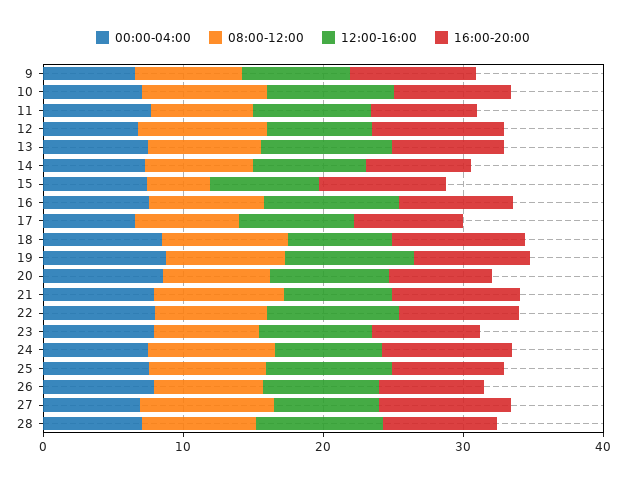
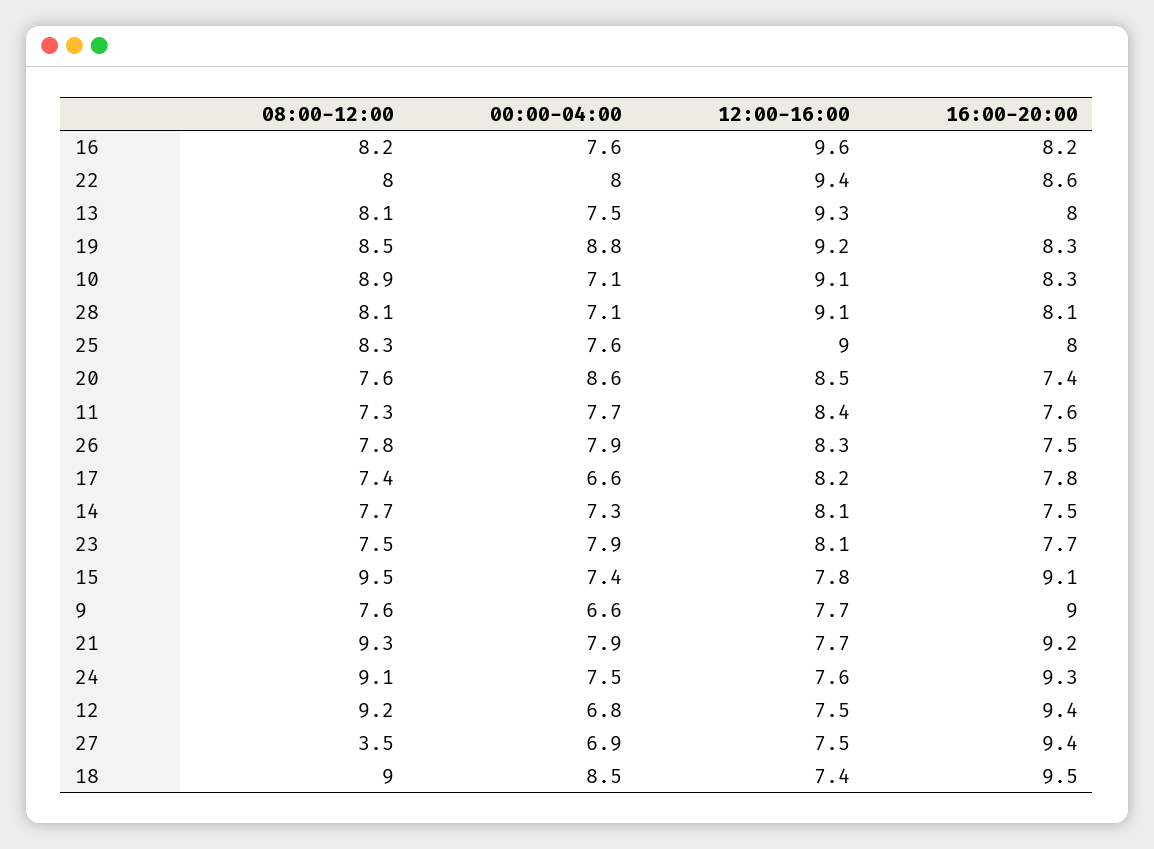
  {
    "00:00-04:00": {
      "9": 6.6,
      "10": 7.1,
      "11": 7.7,
      "12": 6.8,
      "13": 7.5,
      "14": 7.3,
      "15": 7.4,
      "16": 7.6,
      "17": 6.6,
      "18": 8.5,
      "19": 8.8,
      "20": 8.6,
      "21": 7.9,
      "22": 8,
      "23": 7.9,
      "24": 7.5,
      "25": 7.6,
      "26": 7.9,
      "27": 6.9,
      "28": 7.1
    },
    "08:00-12:00": {
      "9": 7.6,
      "10": 8.9,
      "11": 7.3,
      "12": 9.2,
      "13": 8.1,
      "14": 7.7,
-     "15": 4,
+     "15": 9.5,
      "16": 8.2,
      "17": 7.4,
      "18": 9,
      "19": 8.5,
      "20": 7.6,
      "21": 9.3,
      "22": 8,
      "23": 7.5,
      "24": 9.1,
      "25": 8.3,
      "26": 7.8,
-     "27": 10,
+     "27": 3.5,
      "28": 8.1
    },
    "12:00-16:00": {
      "9": 7.7,
      "10": 9.1,
      "11": 8.4,
      "12": 7.5,
      "13": 9.3,
      "14": 8.1,
      "15": 7.8,
      "16": 9.6,
      "17": 8.2,
      "18": 7.4,
      "19": 9.2,
      "20": 8.5,
      "21": 7.7,
      "22": 9.4,
      "23": 8.1,
      "24": 7.6,
      "25": 9,
      "26": 8.3,
      "27": 7.5,
      "28": 9.1
    },
    "16:00-20:00": {
      "9": 9,
      "10": 8.3,
      "11": 7.6,
      "12": 9.4,
      "13": 8,
      "14": 7.5,
      "15": 9.1,
      "16": 8.2,
      "17": 7.8,
      "18": 9.5,
      "19": 8.3,
      "20": 7.4,
      "21": 9.2,
      "22": 8.6,
      "23": 7.7,
      "24": 9.3,
      "25": 8,
      "26": 7.5,
      "27": 9.4,
      "28": 8.1
    }
  }

